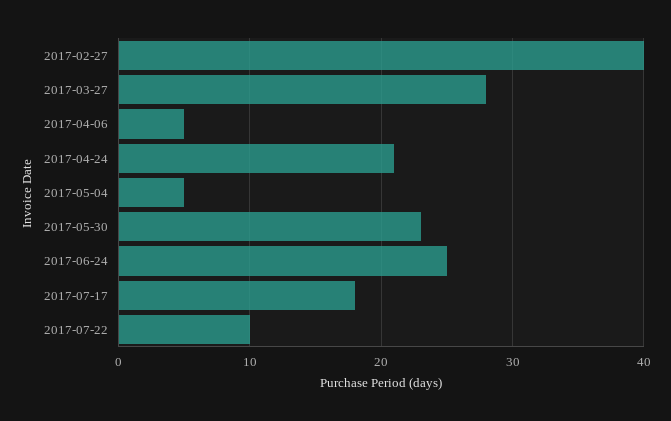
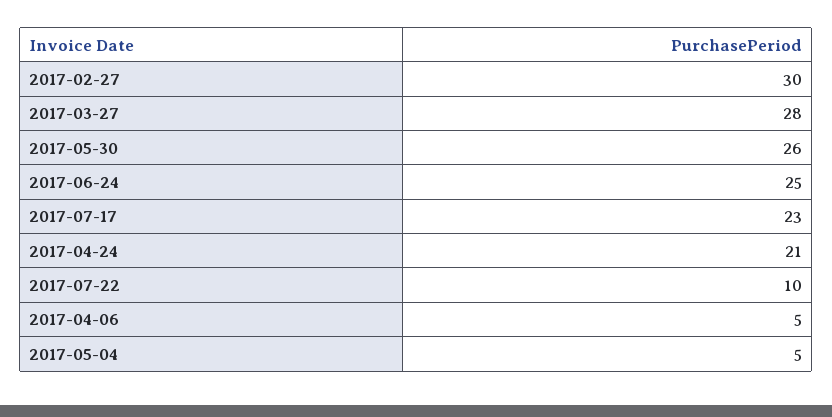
  {
-   "2017-02-27": 40,
+   "2017-02-27": 30,
    "2017-03-27": 28,
    "2017-04-06": 5,
    "2017-04-24": 21,
    "2017-05-04": 5,
-   "2017-05-30": 23,
+   "2017-05-30": 26,
    "2017-06-24": 25,
-   "2017-07-17": 18,
+   "2017-07-17": 23,
    "2017-07-22": 10
  }

